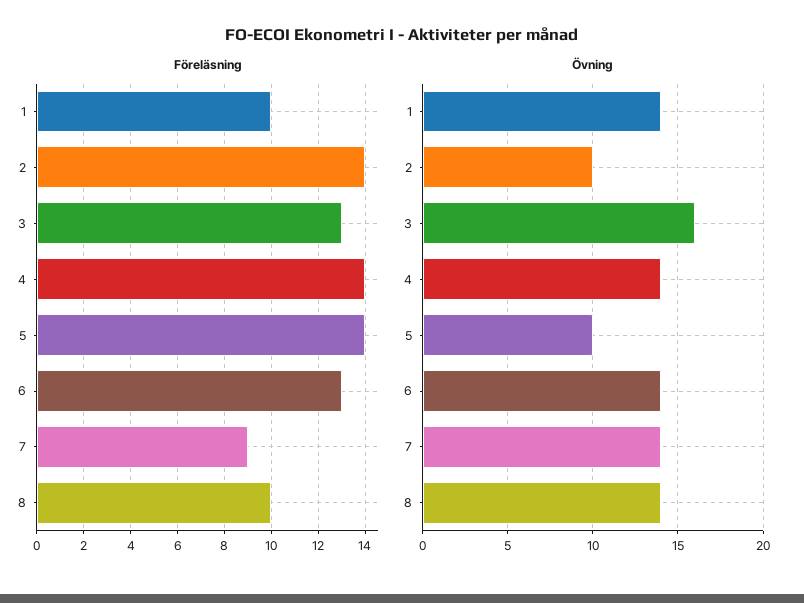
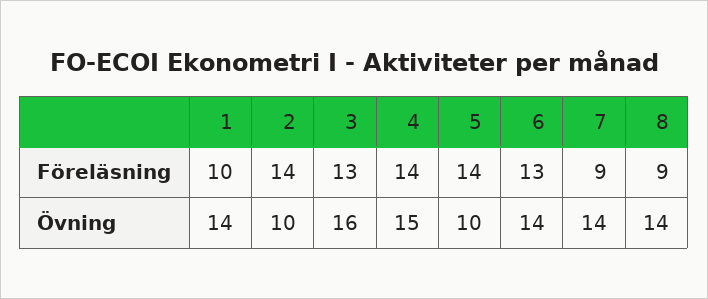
  {
    "Föreläsning": {
      "1": 10,
      "2": 14,
      "3": 13,
      "4": 14,
      "5": 14,
      "6": 13,
      "7": 9,
-     "8": 10
+     "8": 9
    },
    "Övning": {
      "1": 14,
      "2": 10,
      "3": 16,
-     "4": 14,
+     "4": 15,
      "5": 10,
      "6": 14,
      "7": 14,
      "8": 14
    }
  }

